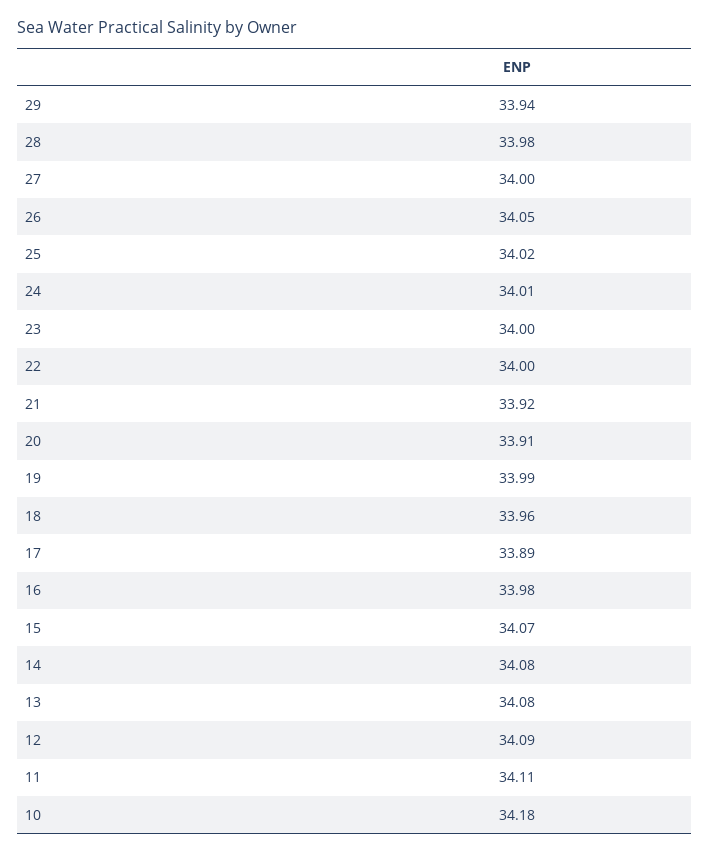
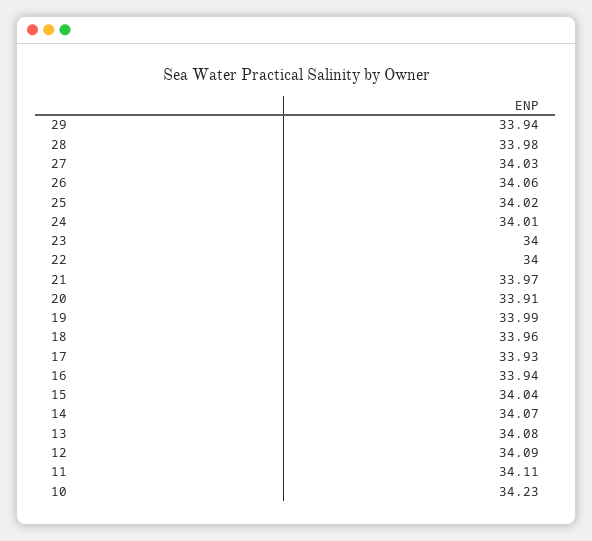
  {
    "29": 33.94,
    "28": 33.98,
-   "27": 34,
+   "27": 34.03,
-   "26": 34.05,
+   "26": 34.06,
    "25": 34.02,
    "24": 34.01,
    "23": 34,
    "22": 34,
-   "21": 33.92,
+   "21": 33.97,
    "20": 33.91,
    "19": 33.99,
    "18": 33.96,
-   "17": 33.89,
+   "17": 33.93,
-   "16": 33.98,
+   "16": 33.94,
-   "15": 34.07,
+   "15": 34.04,
-   "14": 34.08,
+   "14": 34.07,
    "13": 34.08,
    "12": 34.09,
    "11": 34.11,
-   "10": 34.18
+   "10": 34.23
  }

